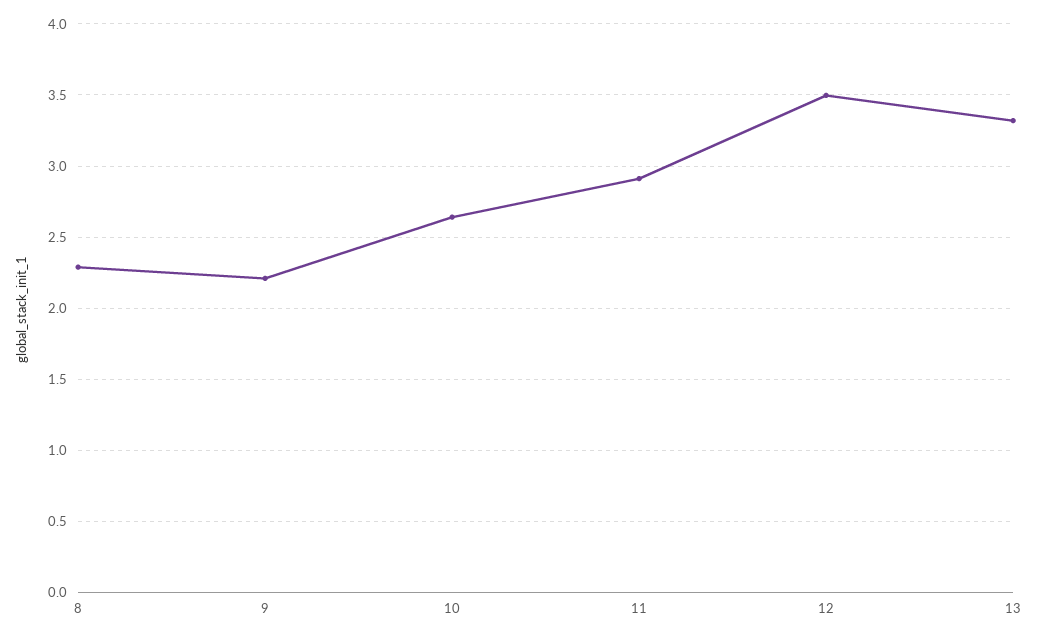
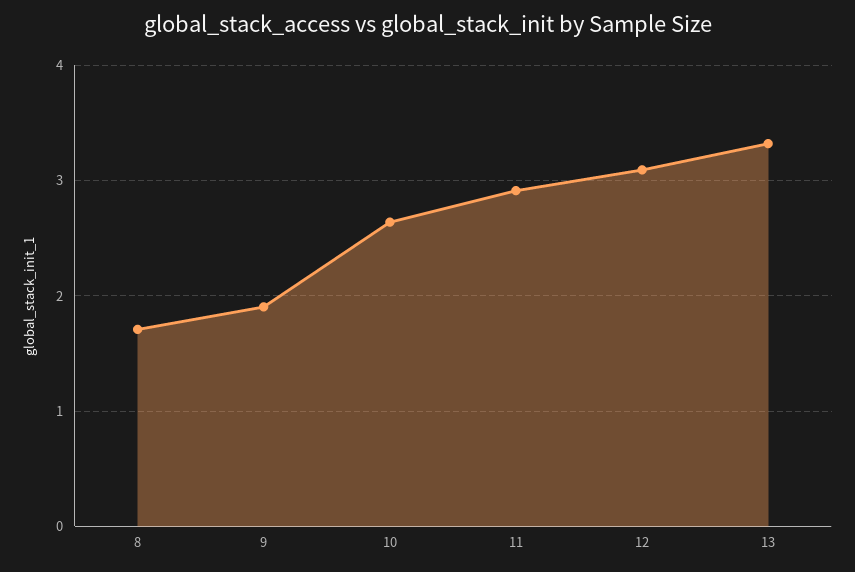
  {
-   "8": 2.3,
+   "8": 1.7,
-   "9": 2.2,
+   "9": 1.9,
    "10": 2.65,
    "11": 2.9,
-   "12": 3.5,
+   "12": 3.1,
    "13": 3.3
  }

